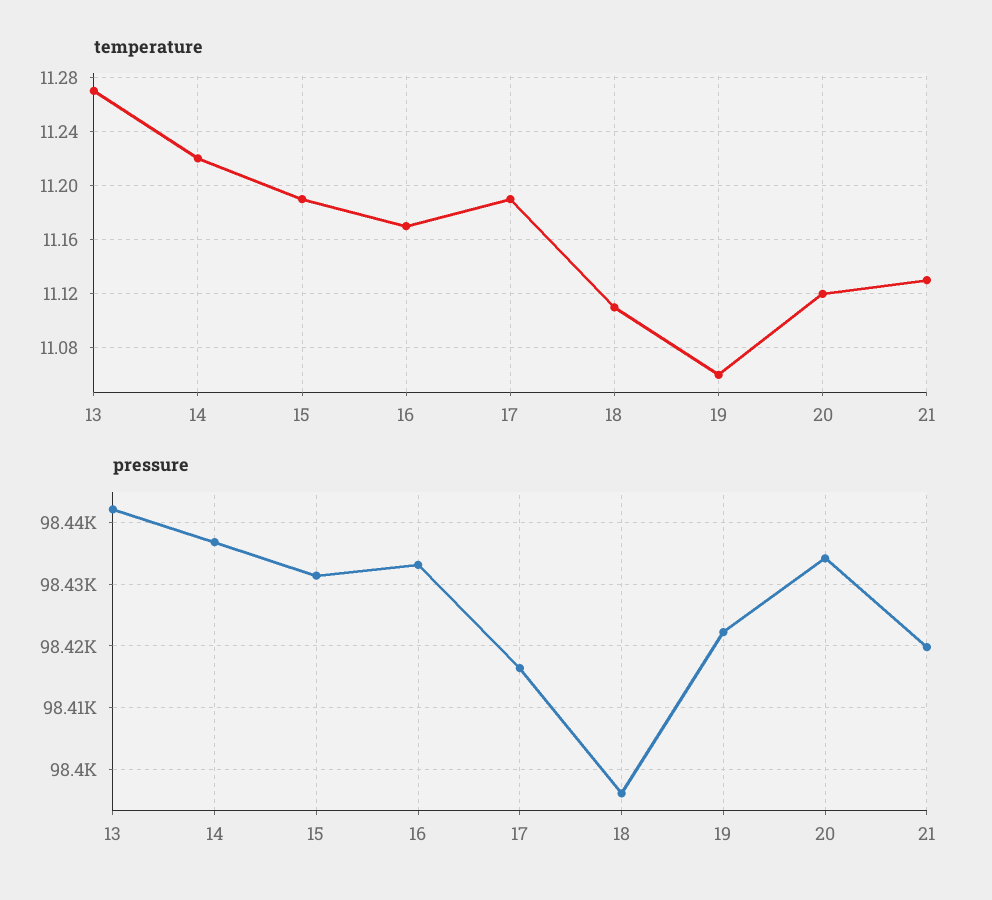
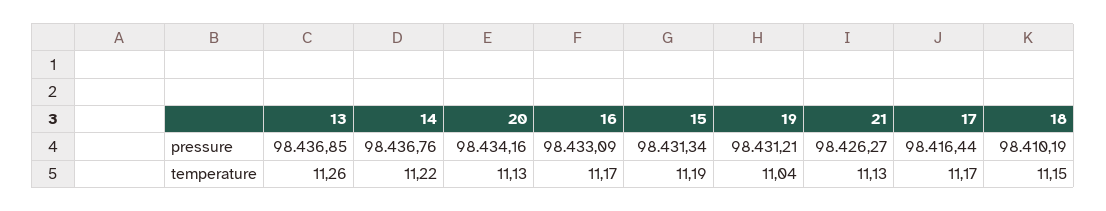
  {
    "temperature": {
-     "13": 11.27,
+     "13": 11.26,
      "14": 11.22,
      "15": 11.19,
      "16": 11.17,
-     "17": 11.19,
+     "17": 11.17,
-     "18": 11.11,
+     "18": 11.15,
-     "19": 11.06,
+     "19": 11.04,
-     "20": 11.12,
+     "20": 11.13,
      "21": 11.13
    },
    "pressure": {
-     "13": 98442,
+     "13": 98436.85,
      "14": 98436.76,
      "15": 98431.34,
      "16": 98433.09,
      "17": 98416.44,
-     "18": 98396,
+     "18": 98410.19,
-     "19": 98422,
+     "19": 98431.21,
      "20": 98434.16,
-     "21": 98420
+     "21": 98426.27
    }
  }

